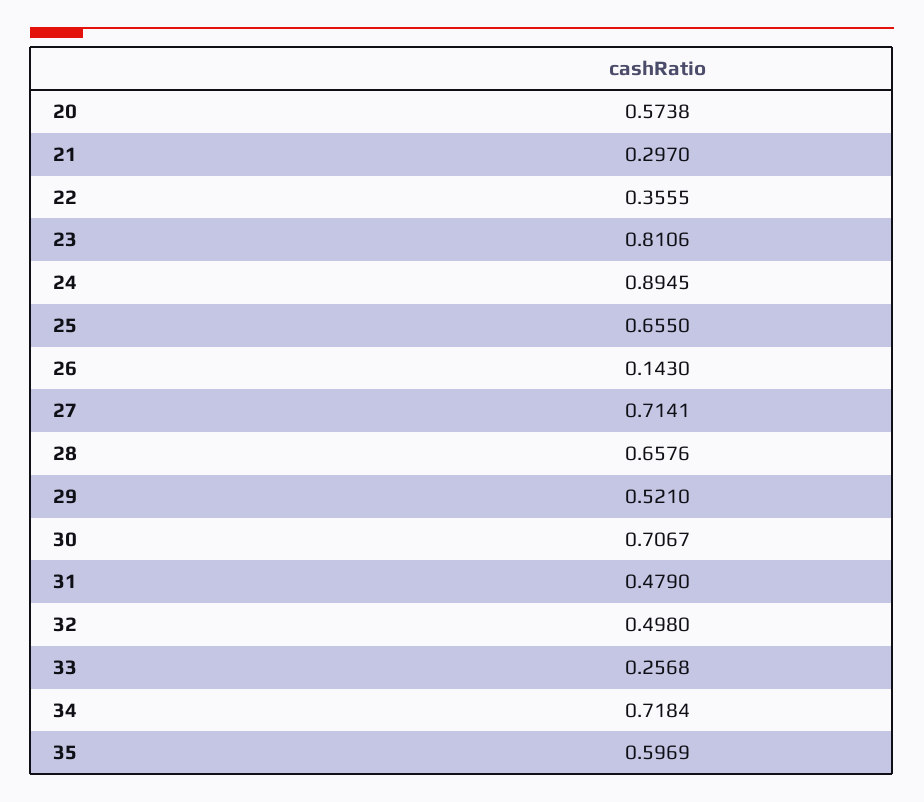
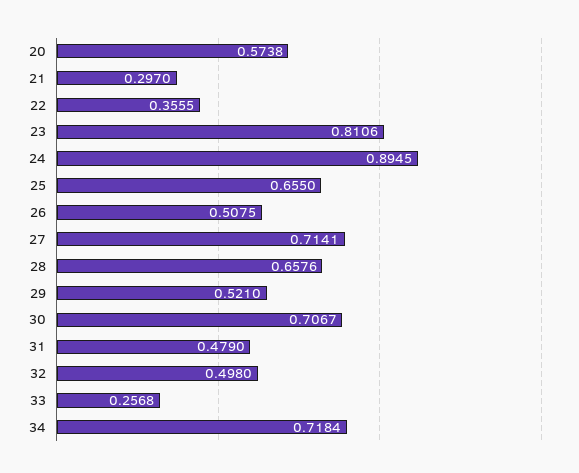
  {
    "20": 0.5738,
    "21": 0.297,
    "22": 0.3555,
    "23": 0.8106,
    "24": 0.8945,
    "25": 0.655,
-   "26": 0.143,
+   "26": 0.5075,
    "27": 0.7141,
    "28": 0.6576,
    "29": 0.521,
    "30": 0.7067,
    "31": 0.479,
    "32": 0.498,
    "33": 0.2568,
-   "34": 0.7184,
+   "34": 0.7184
-   "35": 0.5969
  }

